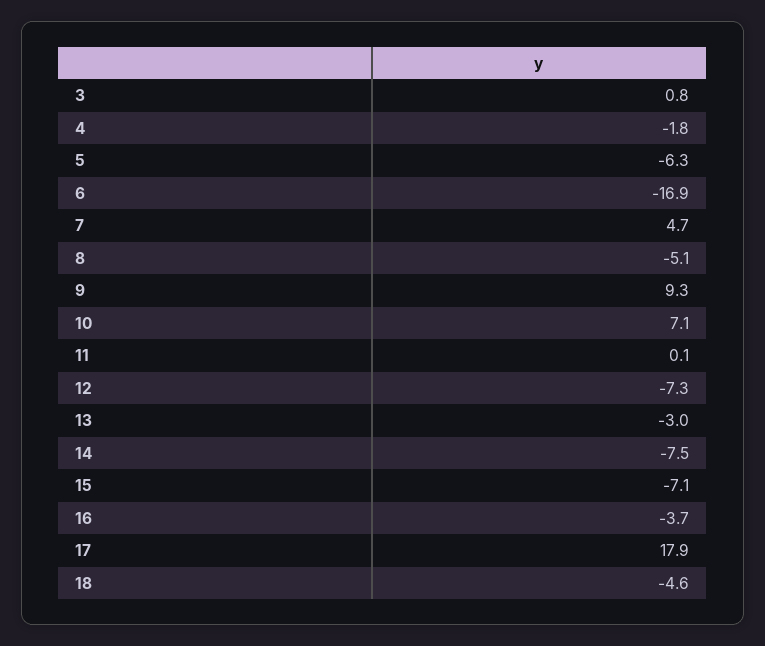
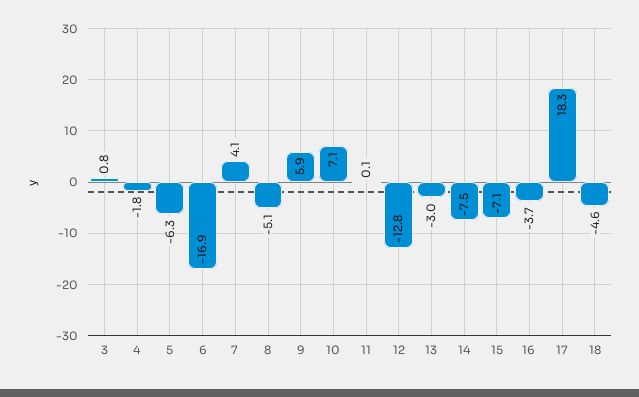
  {
    "3": 0.8,
    "4": -1.8,
    "5": -6.3,
    "6": -16.9,
-   "7": 4.7,
+   "7": 4.1,
    "8": -5.1,
-   "9": 9.3,
+   "9": 5.9,
    "10": 7.1,
    "11": 0.1,
-   "12": -7.3,
+   "12": -12.8,
    "13": -3,
    "14": -7.5,
    "15": -7.1,
    "16": -3.7,
-   "17": 17.9,
+   "17": 18.3,
    "18": -4.6
  }

